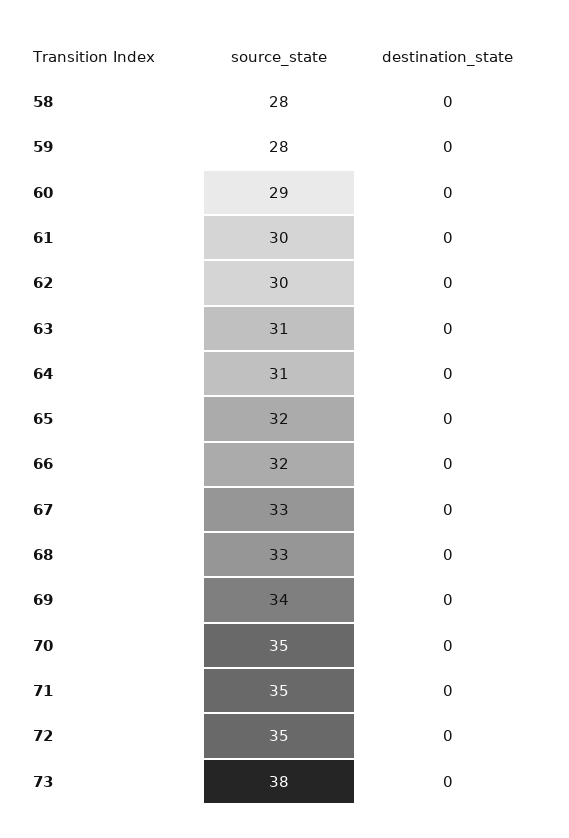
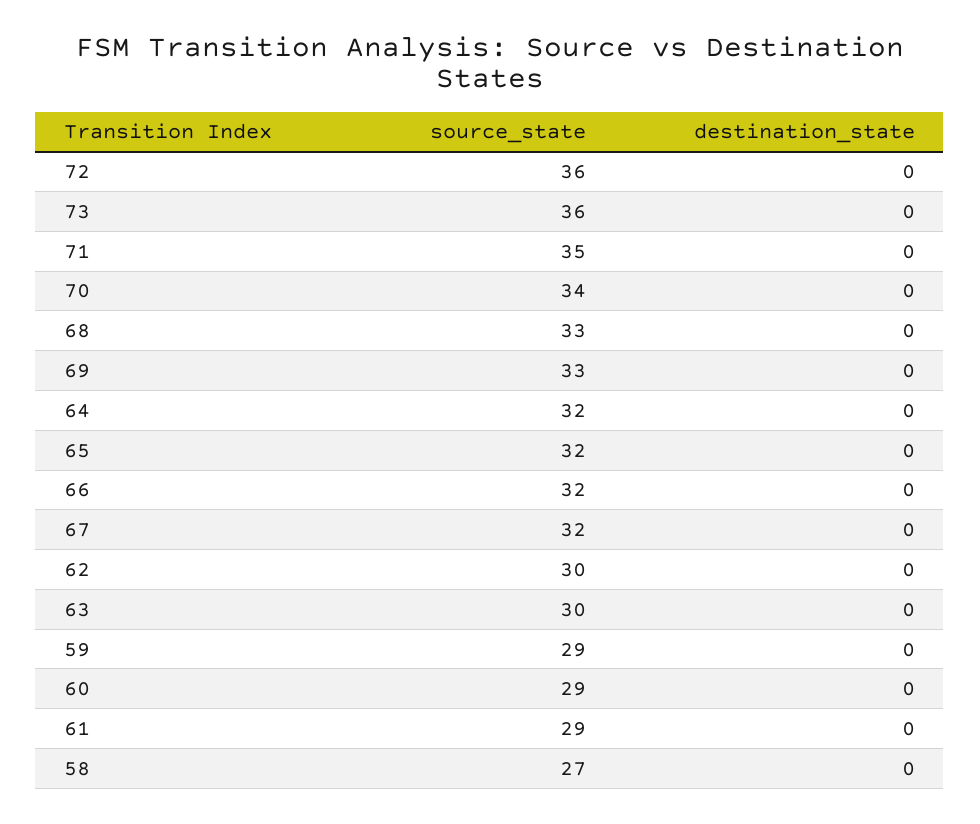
  {
    "source_state": {
-     "58": 28,
+     "58": 27,
-     "59": 28,
+     "59": 29,
      "60": 29,
-     "61": 30,
+     "61": 29,
      "62": 30,
-     "63": 31,
+     "63": 30,
-     "64": 31,
+     "64": 32,
      "65": 32,
      "66": 32,
-     "67": 33,
+     "67": 32,
      "68": 33,
-     "69": 34,
+     "69": 33,
-     "70": 35,
+     "70": 34,
      "71": 35,
-     "72": 35,
+     "72": 36,
-     "73": 38
+     "73": 36
    },
    "destination_state": {
      "58": 0,
      "59": 0,
      "60": 0,
      "61": 0,
      "62": 0,
      "63": 0,
      "64": 0,
      "65": 0,
      "66": 0,
      "67": 0,
      "68": 0,
      "69": 0,
      "70": 0,
      "71": 0,
      "72": 0,
      "73": 0
    }
  }

